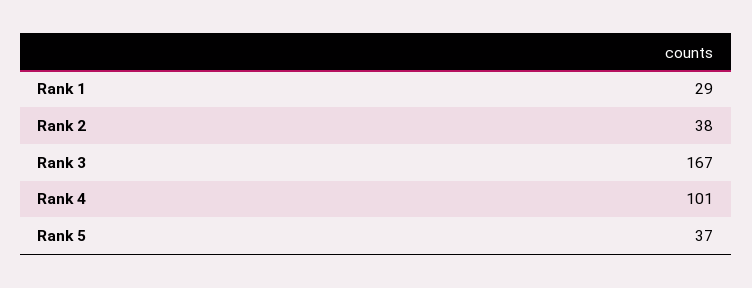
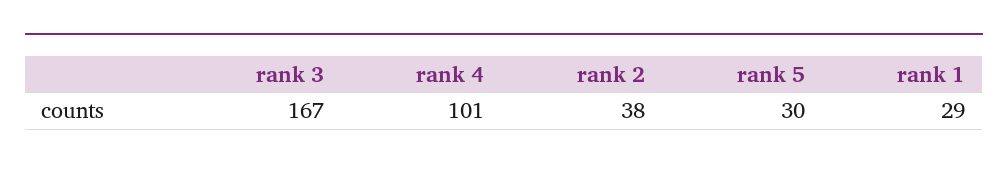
  {
    "Rank 1": 29,
    "Rank 2": 38,
    "Rank 3": 167,
    "Rank 4": 101,
-   "Rank 5": 37
+   "Rank 5": 30
  }

